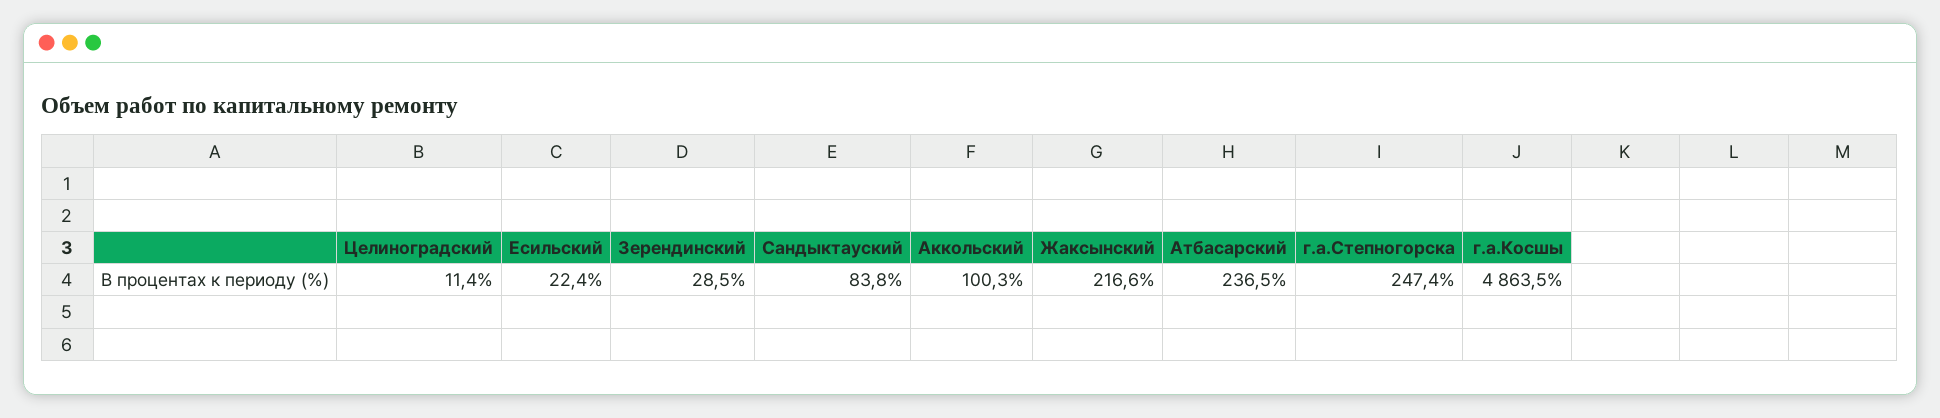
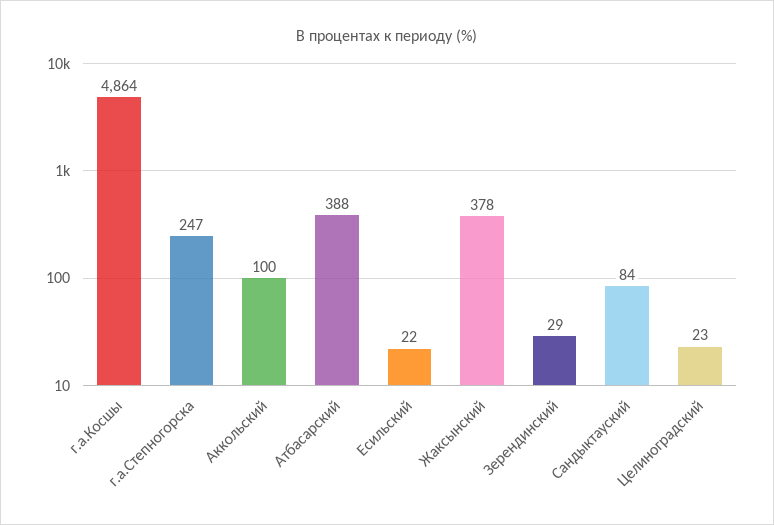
  {
-   "Целиноградский": 11.4,
+   "Целиноградский": 23,
    "Есильский": 22.4,
    "Зерендинский": 28.5,
    "Сандыктауский": 83.8,
    "Аккольский": 100.3,
-   "Жаксынский": 216.6,
+   "Жаксынский": 378,
-   "Атбасарский": 236.5,
+   "Атбасарский": 388,
    "г.а.Степногорска": 247.4,
    "г.а.Косшы": 4863.5
  }

